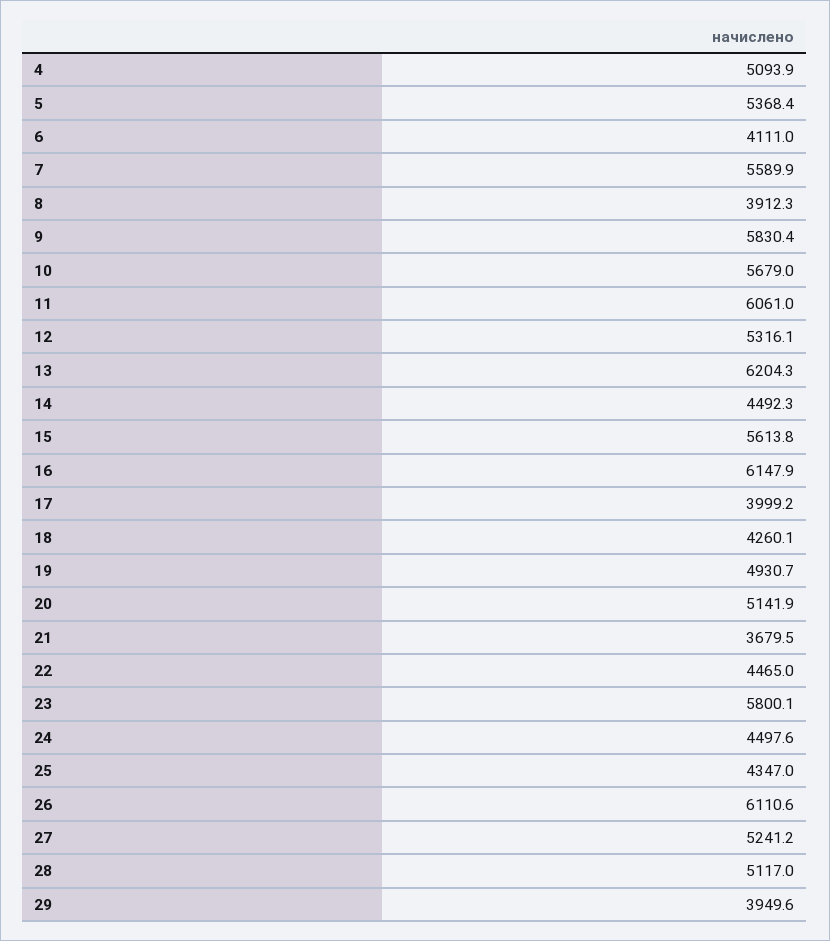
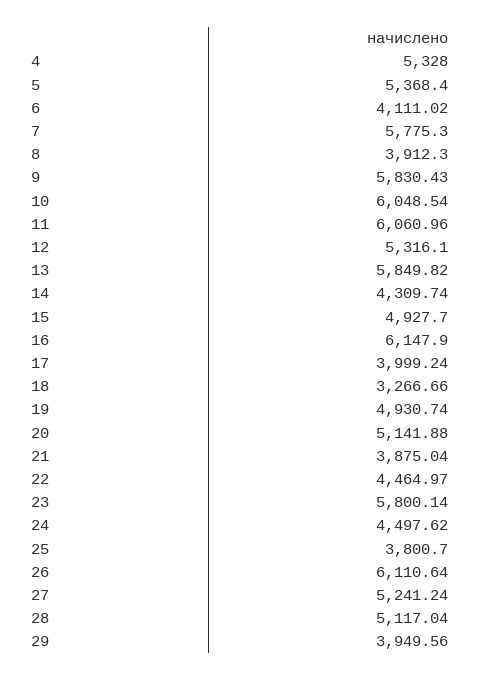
  {
-   "4": 5093.9,
+   "4": 5328,
    "5": 5368.4,
    "6": 4111.02,
-   "7": 5589.9,
+   "7": 5775.3,
    "8": 3912.3,
    "9": 5830.43,
-   "10": 5679,
+   "10": 6048.54,
    "11": 6060.96,
    "12": 5316.1,
-   "13": 6204.3,
+   "13": 5849.82,
-   "14": 4492.3,
+   "14": 4309.74,
-   "15": 5613.8,
+   "15": 4927.7,
    "16": 6147.9,
    "17": 3999.24,
-   "18": 4260.1,
+   "18": 3266.66,
    "19": 4930.74,
    "20": 5141.88,
-   "21": 3679.5,
+   "21": 3875.04,
    "22": 4464.97,
    "23": 5800.14,
    "24": 4497.62,
-   "25": 4347,
+   "25": 3800.7,
    "26": 6110.64,
    "27": 5241.24,
    "28": 5117.04,
    "29": 3949.56
  }

